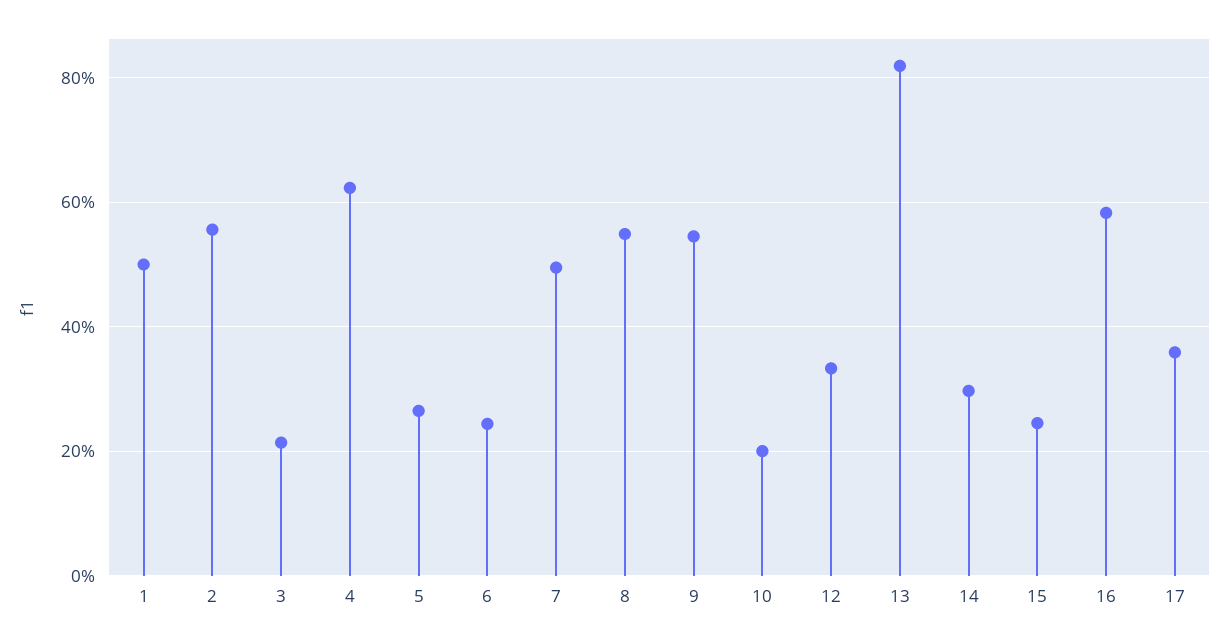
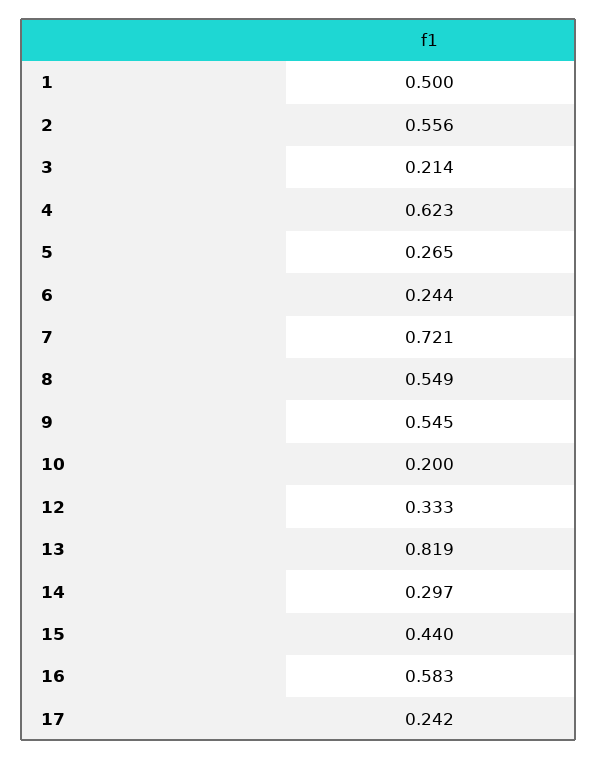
  {
    "1": 0.5,
    "2": 0.556,
    "3": 0.214,
    "4": 0.623,
    "5": 0.265,
    "6": 0.244,
-   "7": 0.5,
+   "7": 0.721,
    "8": 0.549,
    "9": 0.545,
    "10": 0.2,
    "12": 0.333,
    "13": 0.819,
    "14": 0.297,
-   "15": 0.24,
+   "15": 0.44,
    "16": 0.583,
-   "17": 0.36
+   "17": 0.242
  }

